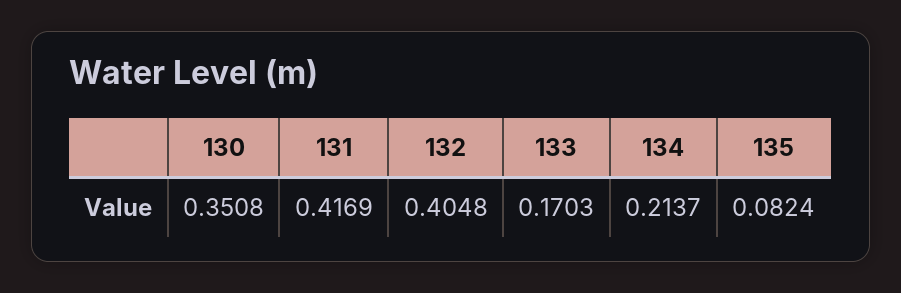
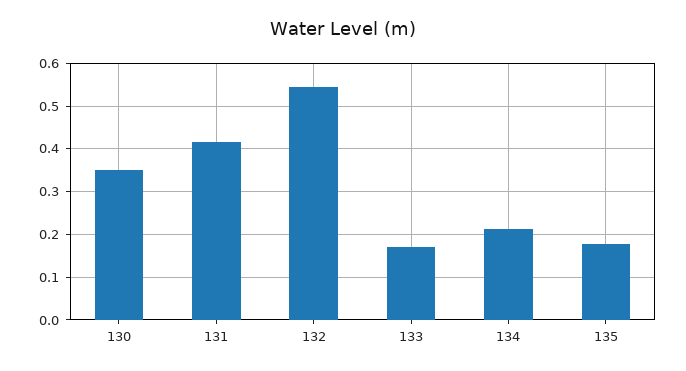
  {
    "130": 0.3508,
    "131": 0.4169,
-   "132": 0.4048,
+   "132": 0.54,
    "133": 0.1703,
    "134": 0.2137,
-   "135": 0.0824
+   "135": 0.18
  }

